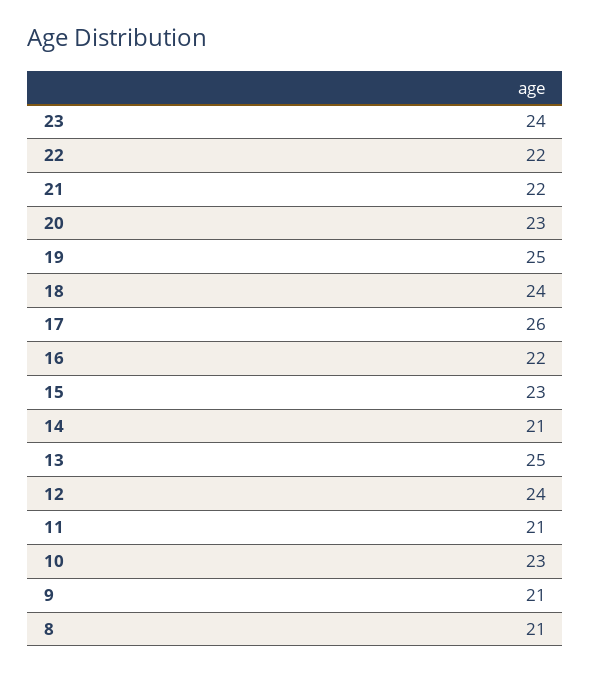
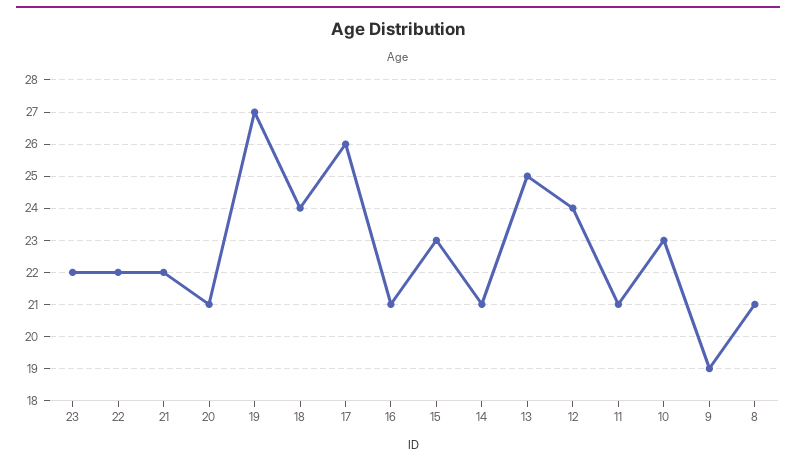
  {
-   "23": 24,
+   "23": 22,
    "22": 22,
    "21": 22,
-   "20": 23,
+   "20": 21,
-   "19": 25,
+   "19": 27,
    "18": 24,
    "17": 26,
-   "16": 22,
+   "16": 21,
    "15": 23,
    "14": 21,
    "13": 25,
    "12": 24,
    "11": 21,
    "10": 23,
-   "9": 21,
+   "9": 19,
    "8": 21
  }

